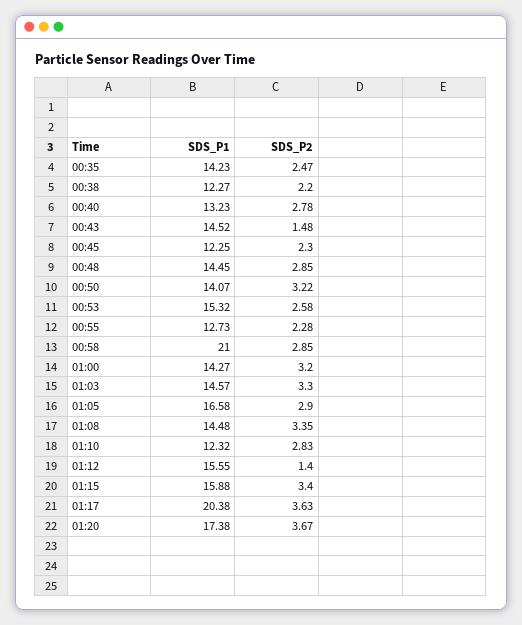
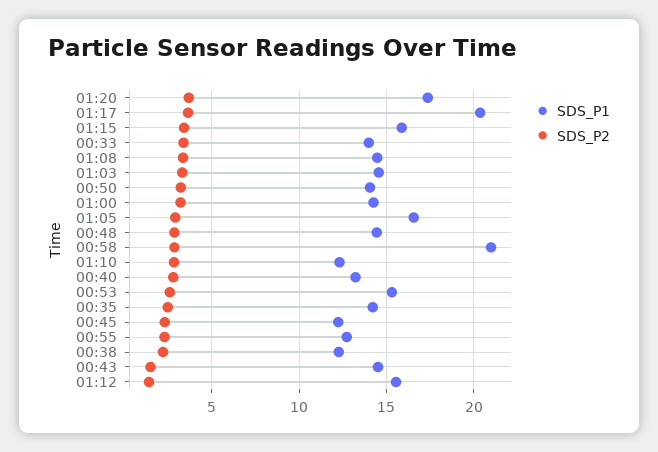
  {
    "SDS_P1": {
      "00:35": 14.23,
      "00:38": 12.27,
      "00:40": 13.23,
      "00:43": 14.52,
      "00:45": 12.25,
      "00:48": 14.45,
      "00:50": 14.07,
      "00:53": 15.32,
      "00:55": 12.73,
      "00:58": 21,
      "01:00": 14.27,
      "01:03": 14.57,
      "01:05": 16.58,
      "01:08": 14.48,
      "01:10": 12.32,
      "01:12": 15.55,
      "01:15": 15.88,
      "01:17": 20.38,
-     "01:20": 17.38
+     "01:20": 17.38,
+     "00:33": 14
    },
    "SDS_P2": {
      "00:35": 2.47,
      "00:38": 2.2,
      "00:40": 2.78,
      "00:43": 1.48,
      "00:45": 2.3,
      "00:48": 2.85,
      "00:50": 3.22,
      "00:53": 2.58,
      "00:55": 2.28,
      "00:58": 2.85,
      "01:00": 3.2,
      "01:03": 3.3,
      "01:05": 2.9,
      "01:08": 3.35,
      "01:10": 2.83,
      "01:12": 1.4,
      "01:15": 3.4,
      "01:17": 3.63,
-     "01:20": 3.67
+     "01:20": 3.67,
+     "00:33": 3.5
    }
  }

